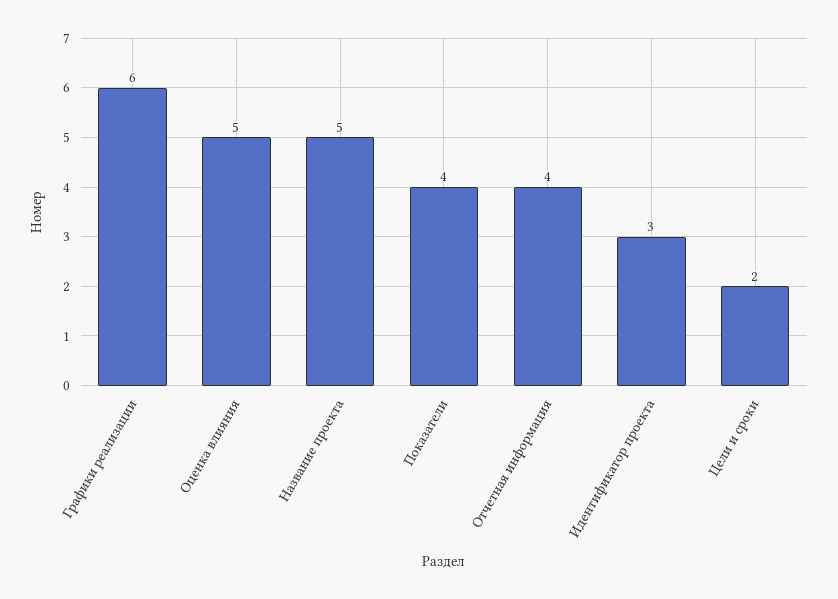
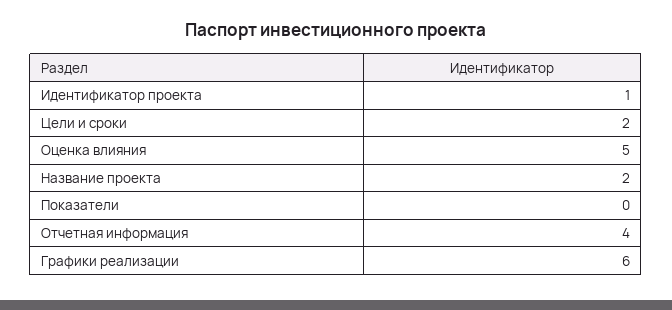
  {
    "Графики реализации": 6,
    "Оценка влияния": 5,
-   "Название проекта": 5,
+   "Название проекта": 2,
-   "Показатели": 4,
+   "Показатели": 0,
    "Отчетная информация": 4,
-   "Идентификатор проекта": 3,
+   "Идентификатор проекта": 1,
    "Цели и сроки": 2
  }

